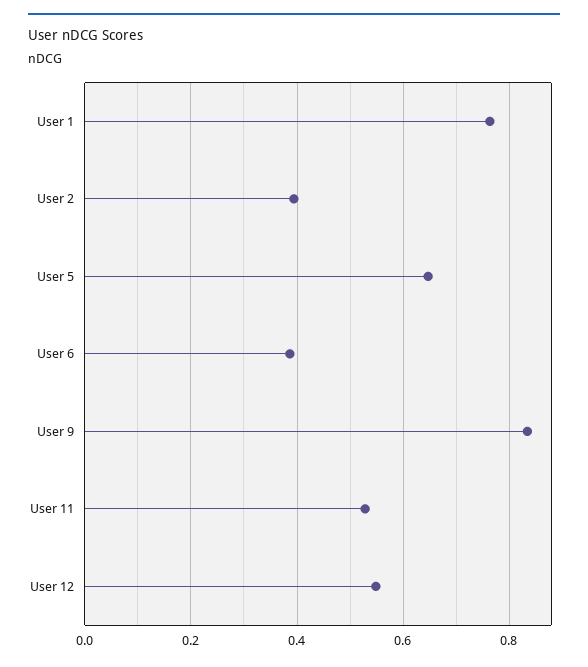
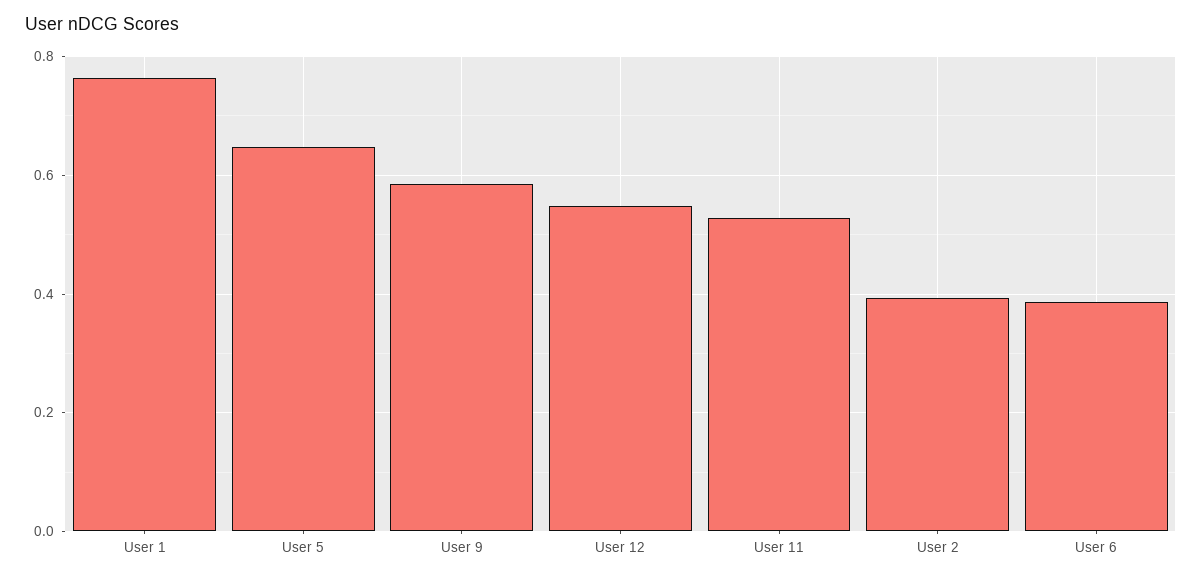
  {
    "User 1": 0.76,
    "User 2": 0.4,
    "User 5": 0.64,
    "User 6": 0.38,
-   "User 9": 0.84,
+   "User 9": 0.58,
    "User 11": 0.52,
    "User 12": 0.54
  }

